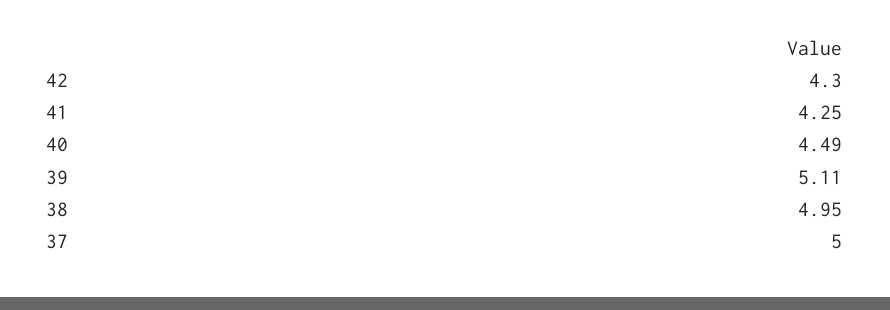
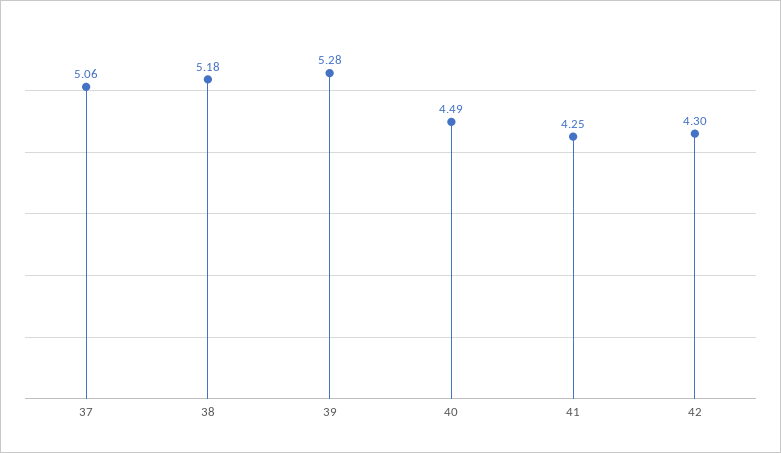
  {
    "42": 4.3,
    "41": 4.25,
    "40": 4.49,
-   "39": 5.11,
+   "39": 5.28,
-   "38": 4.95,
+   "38": 5.18,
-   "37": 5
+   "37": 5.06
  }

